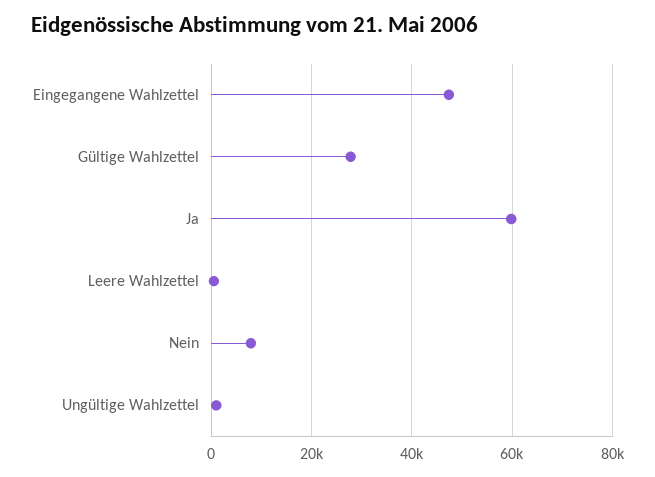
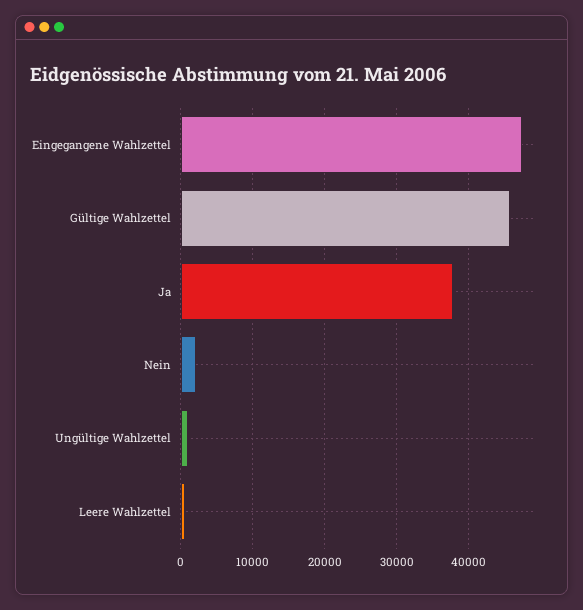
  {
    "Eingegangene Wahlzettel": 47000,
-   "Gültige Wahlzettel": 28000,
+   "Gültige Wahlzettel": 46000,
-   "Ja": 60000,
+   "Ja": 38000,
    "Leere Wahlzettel": 1000,
-   "Nein": 8000,
+   "Nein": 2000,
    "Ungültige Wahlzettel": 1000
  }

